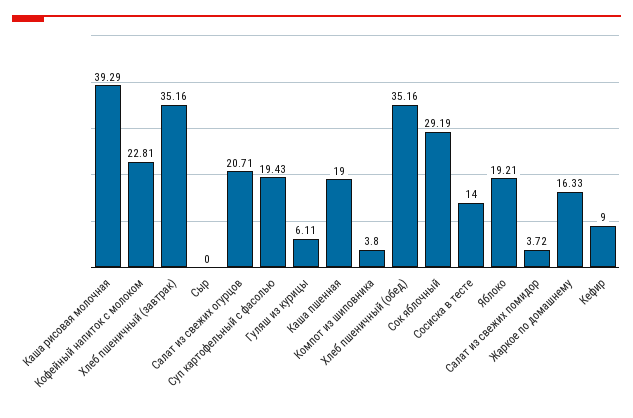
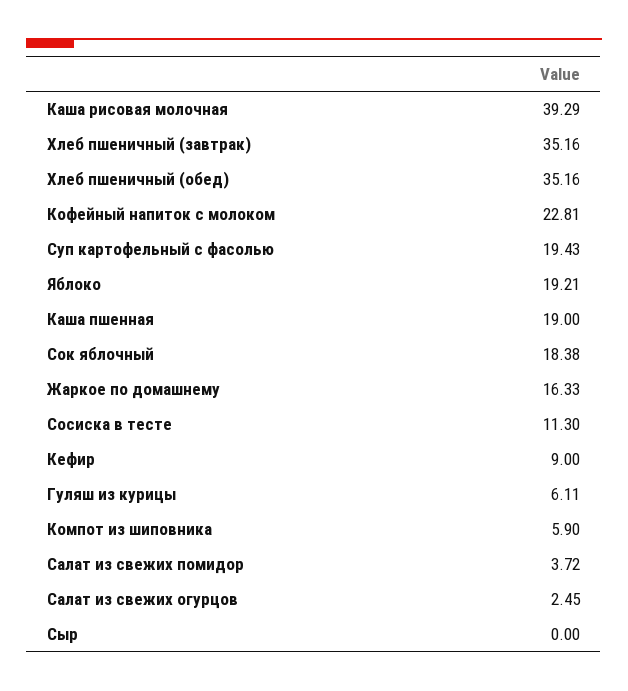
  {
    "Каша рисовая молочная": 39.29,
    "Кофейный напиток с молоком": 22.81,
    "Хлеб пшеничный (завтрак)": 35.16,
    "Сыр": 0,
-   "Салат из свежих огурцов": 20.71,
+   "Салат из свежих огурцов": 2.45,
    "Суп картофельный с фасолью": 19.43,
    "Гуляш из курицы": 6.11,
    "Каша пшенная": 19,
-   "Компот из шиповника": 3.8,
+   "Компот из шиповника": 5.9,
    "Хлеб пшеничный (обед)": 35.16,
-   "Сок яблочный": 29.19,
+   "Сок яблочный": 18.38,
-   "Сосиска в тесте": 14,
+   "Сосиска в тесте": 11.3,
    "Яблоко": 19.21,
    "Салат из свежих помидор": 3.72,
    "Жаркое по домашнему": 16.33,
    "Кефир": 9
  }

